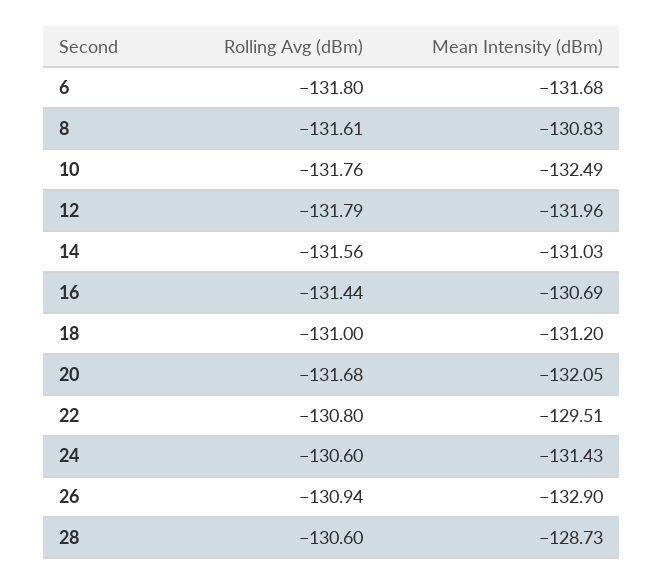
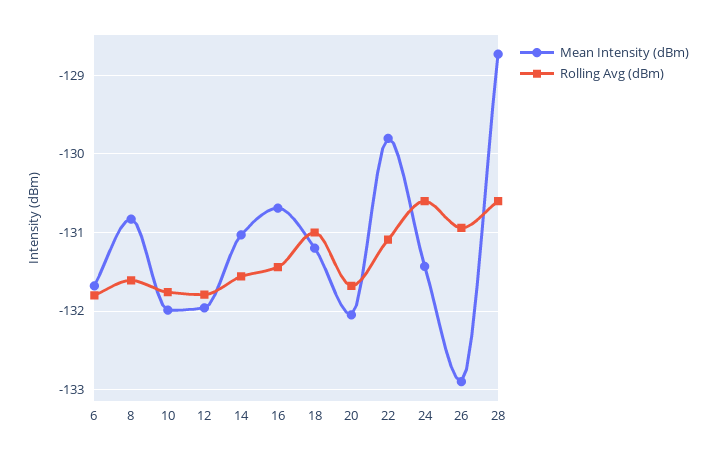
  {
    "Rolling Avg (dBm)": {
      "6": -131.8,
      "8": -131.61,
      "10": -131.76,
      "12": -131.79,
      "14": -131.56,
      "16": -131.44,
      "18": -131,
      "20": -131.68,
-     "22": -130.8,
+     "22": -131.1,
      "24": -130.6,
      "26": -130.94,
      "28": -130.6
    },
    "Mean Intensity (dBm)": {
      "6": -131.68,
      "8": -130.83,
-     "10": -132.49,
+     "10": -132,
      "12": -131.96,
      "14": -131.03,
      "16": -130.69,
      "18": -131.2,
      "20": -132.05,
-     "22": -129.51,
+     "22": -129.8,
      "24": -131.43,
      "26": -132.9,
      "28": -128.73
    }
  }

